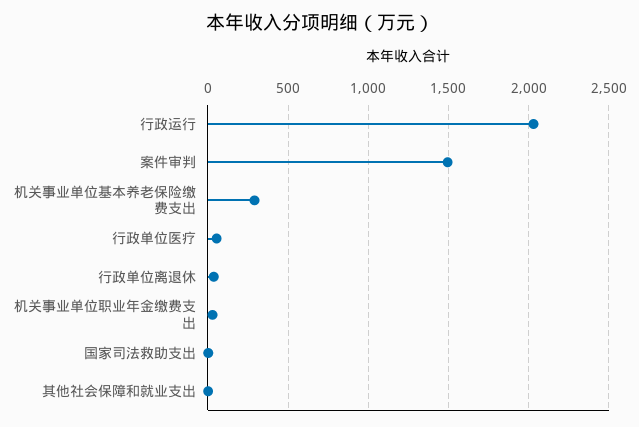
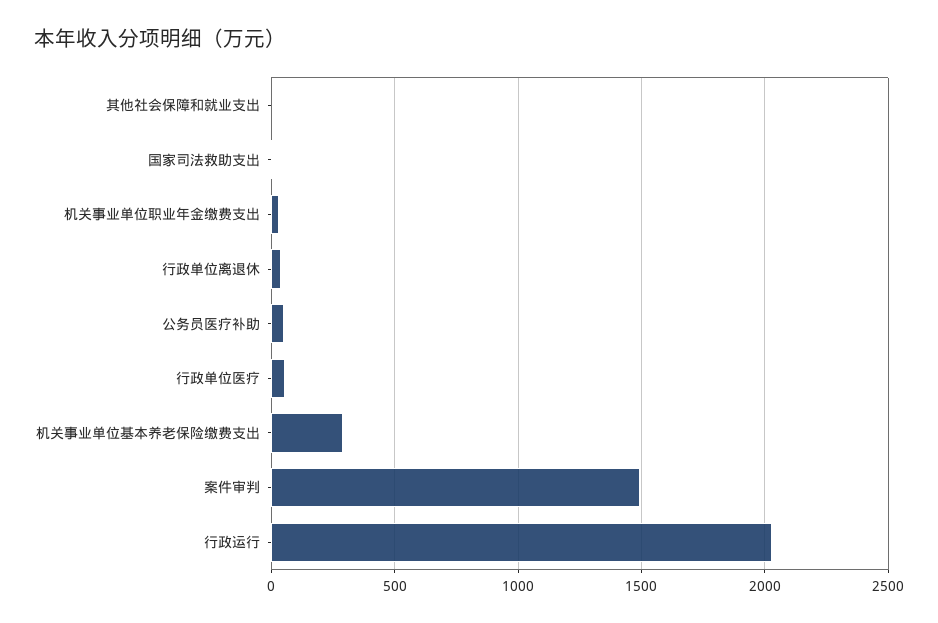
  {
    "行政运行": 2050,
    "案件审判": 1500,
    "机关事业单位基本养老保险缴费支出": 300,
    "行政单位医疗": 50,
    "行政单位离退休": 50,
    "机关事业单位职业年金缴费支出": 50,
    "国家司法救助支出": 0,
-   "其他社会保障和就业支出": 0
+   "其他社会保障和就业支出": 0,
+   "公务员医疗补助": 50
  }

